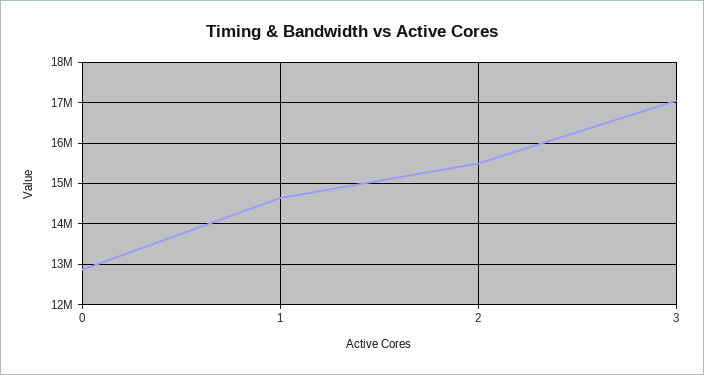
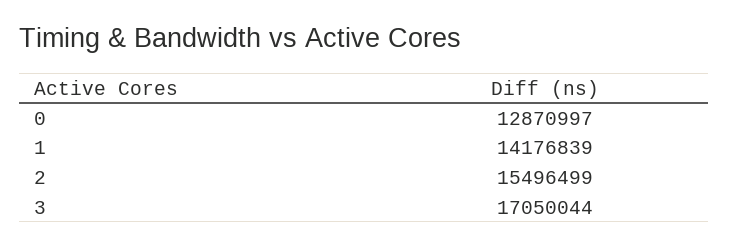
  {
    "0": 12870997,
-   "1": 14600000,
+   "1": 14176839,
    "2": 15496499,
    "3": 17050044
  }

